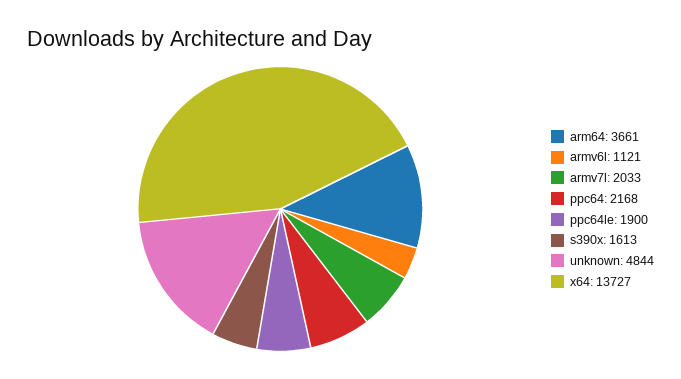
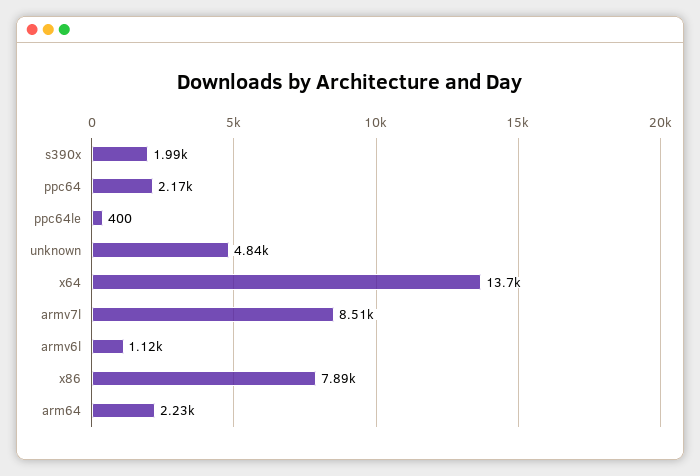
  {
-   "arm64": 3661,
+   "arm64": 2230,
    "armv6l": 1121,
-   "armv7l": 2033,
+   "armv7l": 8510,
    "ppc64": 2168,
-   "ppc64le": 1900,
+   "ppc64le": 400,
-   "s390x": 1613,
+   "s390x": 1990,
    "unknown": 4844,
-   "x64": 13727
+   "x64": 13727,
+   "x86": 7890
  }

